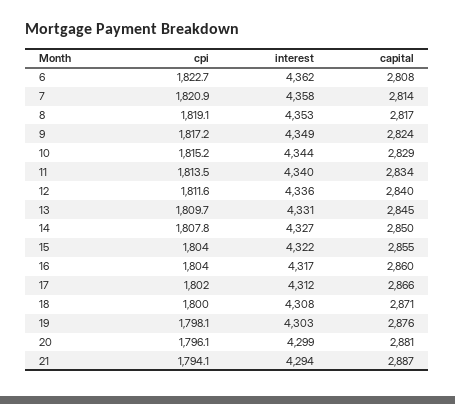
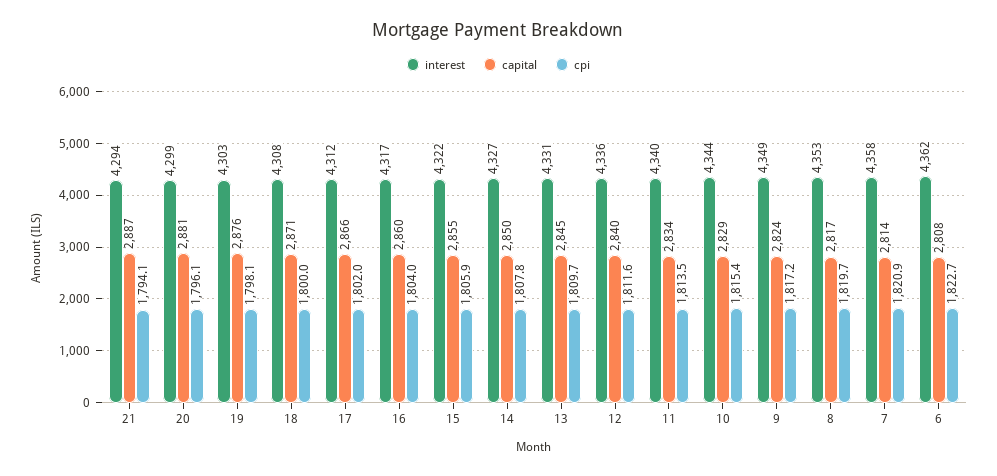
  {
    "cpi": {
      "6": 1822.7,
      "7": 1820.9,
-     "8": 1819.1,
+     "8": 1819.7,
      "9": 1817.2,
-     "10": 1815.2,
+     "10": 1815.4,
      "11": 1813.5,
      "12": 1811.6,
      "13": 1809.7,
      "14": 1807.8,
-     "15": 1804,
+     "15": 1805.9,
      "16": 1804,
      "17": 1802,
      "18": 1800,
      "19": 1798.1,
      "20": 1796.1,
      "21": 1794.1
    },
    "interest": {
      "6": 4362,
      "7": 4358,
      "8": 4353,
      "9": 4349,
      "10": 4344,
      "11": 4340,
      "12": 4336,
      "13": 4331,
      "14": 4327,
      "15": 4322,
      "16": 4317,
      "17": 4312,
      "18": 4308,
      "19": 4303,
      "20": 4299,
      "21": 4294
    },
    "capital": {
      "6": 2808,
      "7": 2814,
      "8": 2817,
      "9": 2824,
      "10": 2829,
      "11": 2834,
      "12": 2840,
      "13": 2845,
      "14": 2850,
      "15": 2855,
      "16": 2860,
      "17": 2866,
      "18": 2871,
      "19": 2876,
      "20": 2881,
      "21": 2887
    }
  }

